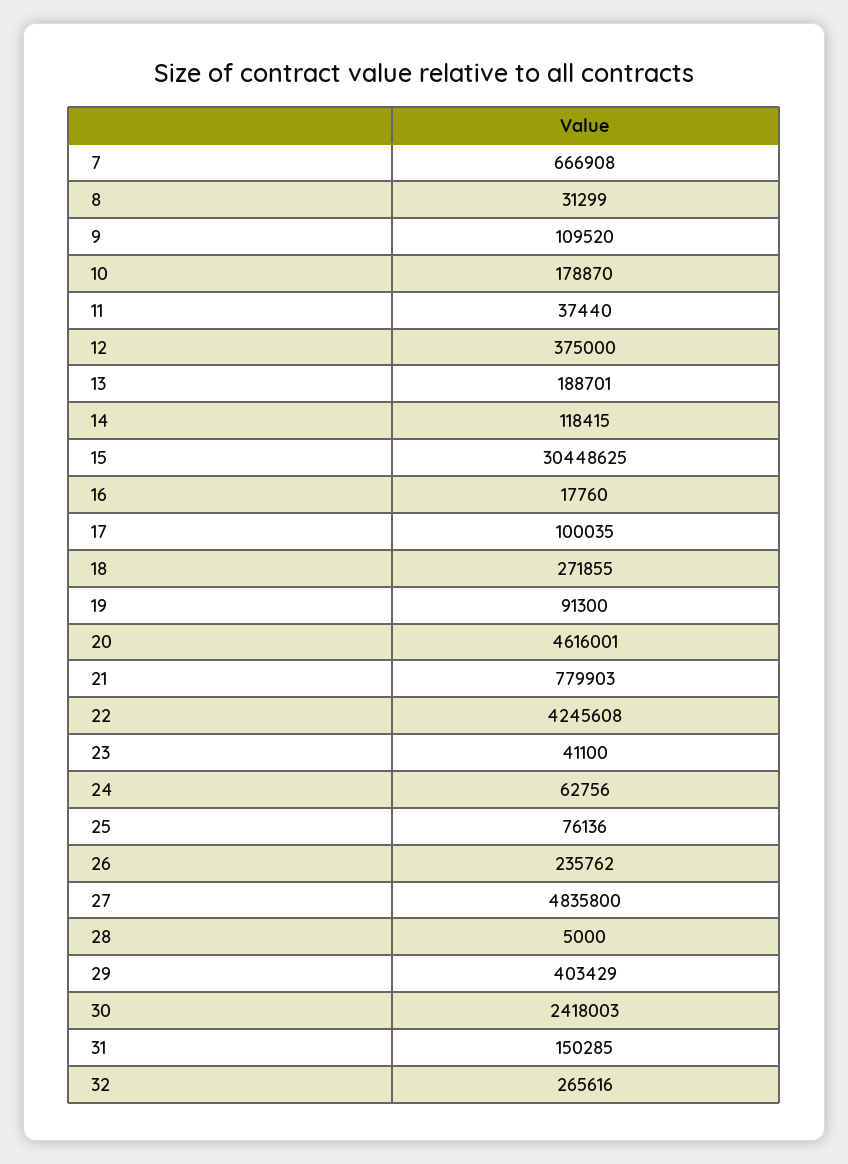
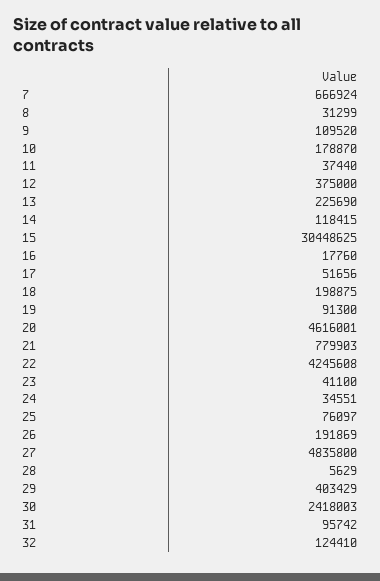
  {
-   "7": 666908,
+   "7": 666924,
    "8": 31299,
    "9": 109520,
    "10": 178870,
    "11": 37440,
    "12": 375000,
-   "13": 188701,
+   "13": 225690,
    "14": 118415,
    "15": 30448625,
    "16": 17760,
-   "17": 100035,
+   "17": 51656,
-   "18": 271855,
+   "18": 198875,
    "19": 91300,
    "20": 4616001,
    "21": 779903,
    "22": 4245608,
    "23": 41100,
-   "24": 62756,
+   "24": 34551,
-   "25": 76136,
+   "25": 76097,
-   "26": 235762,
+   "26": 191869,
    "27": 4835800,
-   "28": 5000,
+   "28": 5629,
    "29": 403429,
    "30": 2418003,
-   "31": 150285,
+   "31": 95742,
-   "32": 265616
+   "32": 124410
  }

